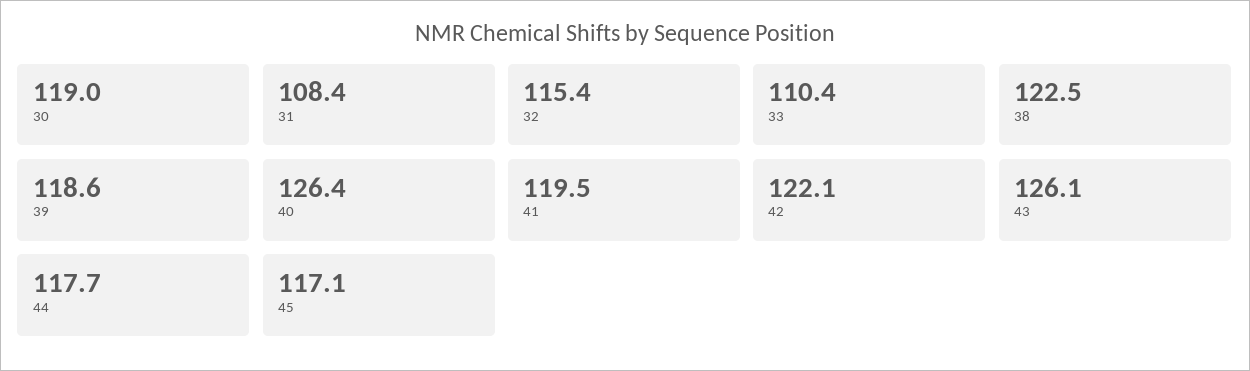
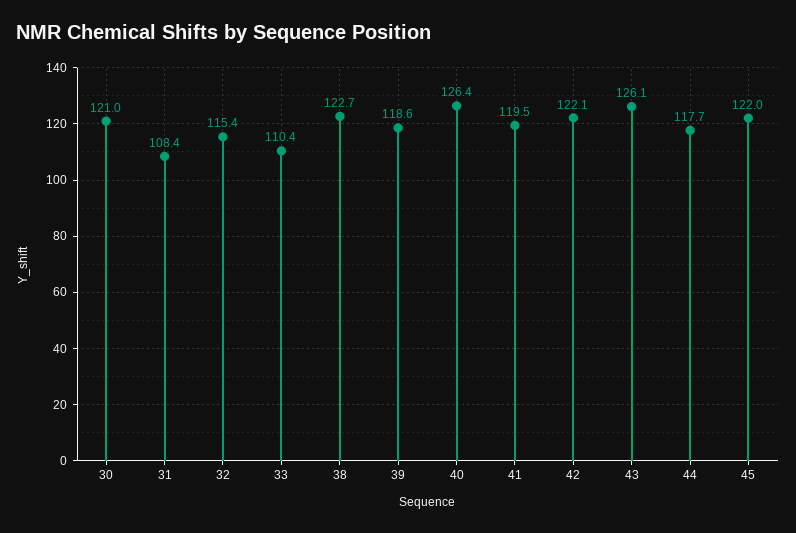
  {
-   "30": 119,
+   "30": 121,
    "31": 108.4,
    "32": 115.4,
    "33": 110.4,
-   "38": 122.5,
+   "38": 122.7,
    "39": 118.6,
    "40": 126.4,
    "41": 119.5,
    "42": 122.1,
    "43": 126.1,
    "44": 117.7,
-   "45": 117.1
+   "45": 122
  }

